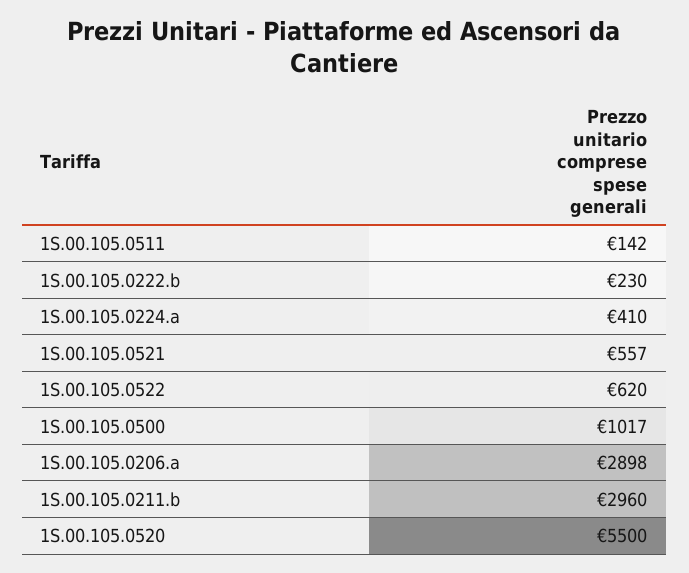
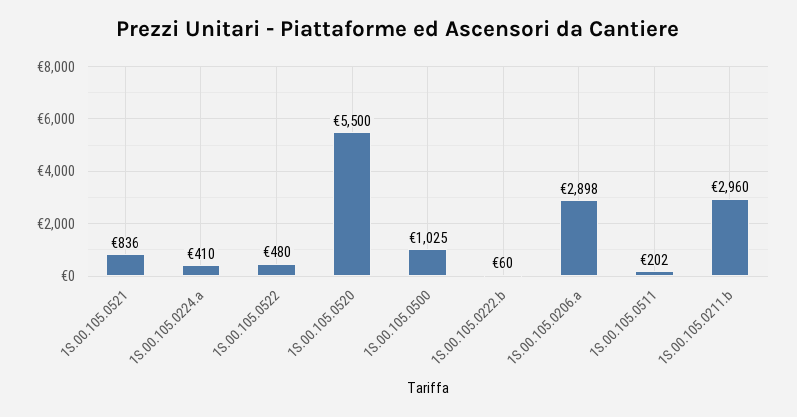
  {
-   "1S.00.105.0511": 142,
+   "1S.00.105.0511": 202,
-   "1S.00.105.0222.b": 230,
+   "1S.00.105.0222.b": 60,
    "1S.00.105.0224.a": 410,
-   "1S.00.105.0521": 557,
+   "1S.00.105.0521": 836,
-   "1S.00.105.0522": 620,
+   "1S.00.105.0522": 480,
-   "1S.00.105.0500": 1017,
+   "1S.00.105.0500": 1025,
    "1S.00.105.0206.a": 2898,
    "1S.00.105.0211.b": 2960,
    "1S.00.105.0520": 5500
  }

